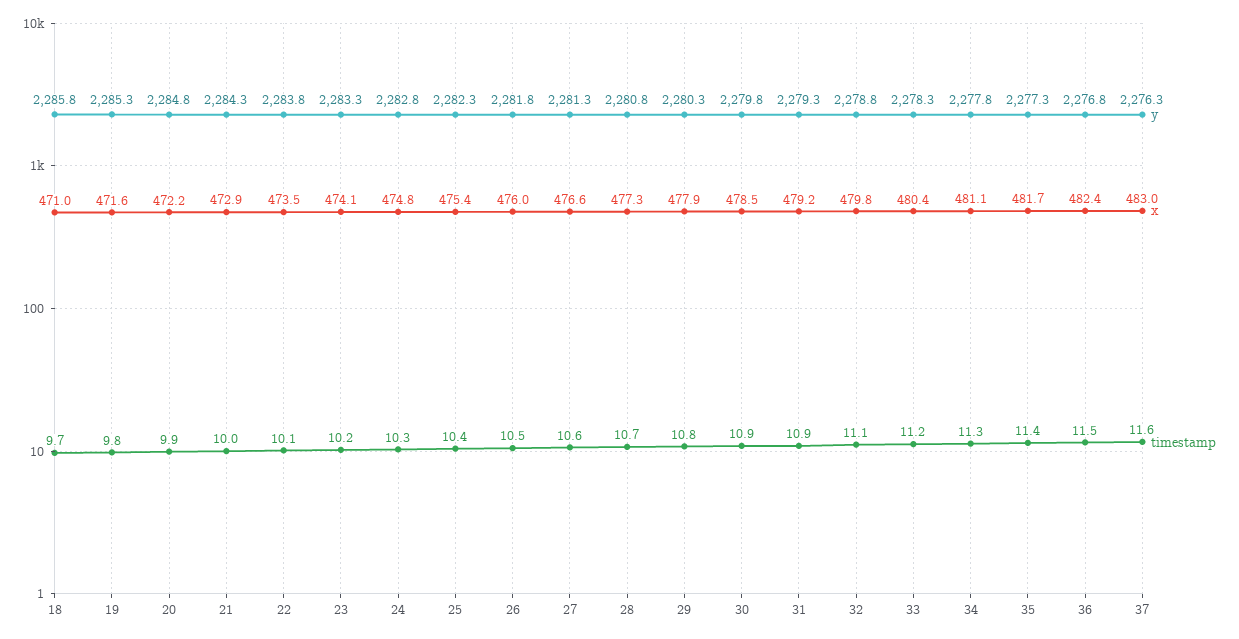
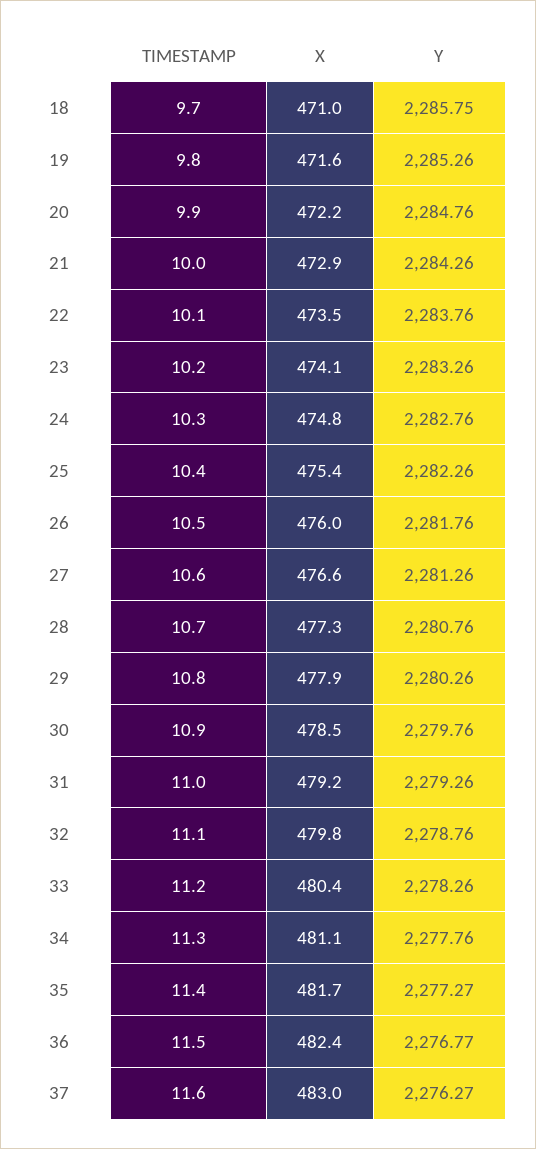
  {
    "y": {
      "18": 2285.75,
      "19": 2285.26,
      "20": 2284.76,
      "21": 2284.26,
      "22": 2283.76,
      "23": 2283.26,
      "24": 2282.76,
      "25": 2282.26,
      "26": 2281.76,
      "27": 2281.26,
      "28": 2280.76,
      "29": 2280.26,
      "30": 2279.76,
      "31": 2279.26,
      "32": 2278.76,
      "33": 2278.26,
      "34": 2277.76,
      "35": 2277.27,
      "36": 2276.77,
      "37": 2276.27
    },
    "x": {
      "18": 471,
      "19": 471.6,
      "20": 472.2,
      "21": 472.9,
      "22": 473.5,
      "23": 474.1,
      "24": 474.8,
      "25": 475.4,
      "26": 476,
      "27": 476.6,
      "28": 477.3,
      "29": 477.9,
      "30": 478.5,
      "31": 479.2,
      "32": 479.8,
      "33": 480.4,
      "34": 481.1,
      "35": 481.7,
      "36": 482.4,
      "37": 483
    },
    "timestamp": {
      "18": 9.7,
      "19": 9.8,
      "20": 9.9,
      "21": 10,
      "22": 10.1,
      "23": 10.2,
      "24": 10.3,
      "25": 10.4,
      "26": 10.5,
      "27": 10.6,
      "28": 10.7,
      "29": 10.8,
      "30": 10.9,
-     "31": 10.9,
+     "31": 11,
      "32": 11.1,
      "33": 11.2,
      "34": 11.3,
      "35": 11.4,
      "36": 11.5,
      "37": 11.6
    }
  }

